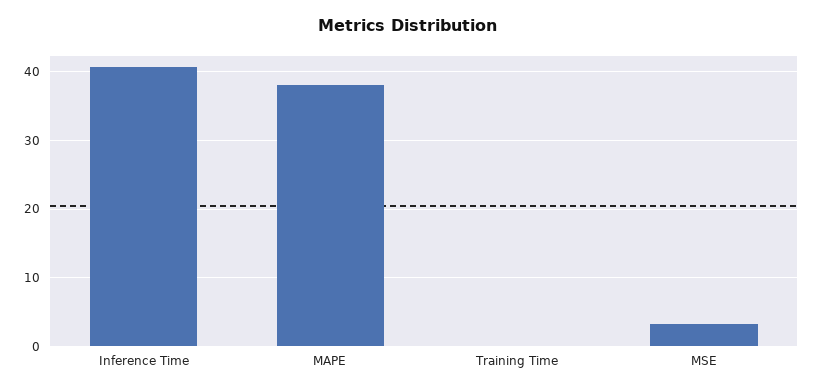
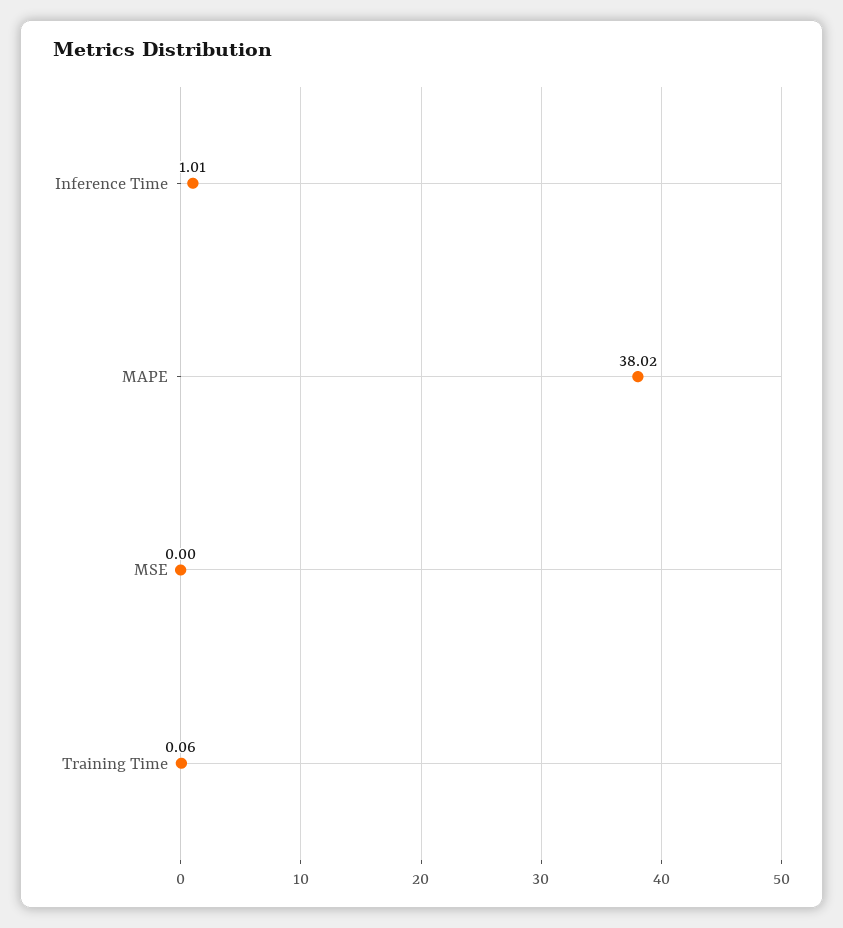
  {
-   "Inference Time": 41,
+   "Inference Time": 1.01,
    "MAPE": 38.02,
    "Training Time": 0.06,
-   "MSE": 3
+   "MSE": 0
  }

